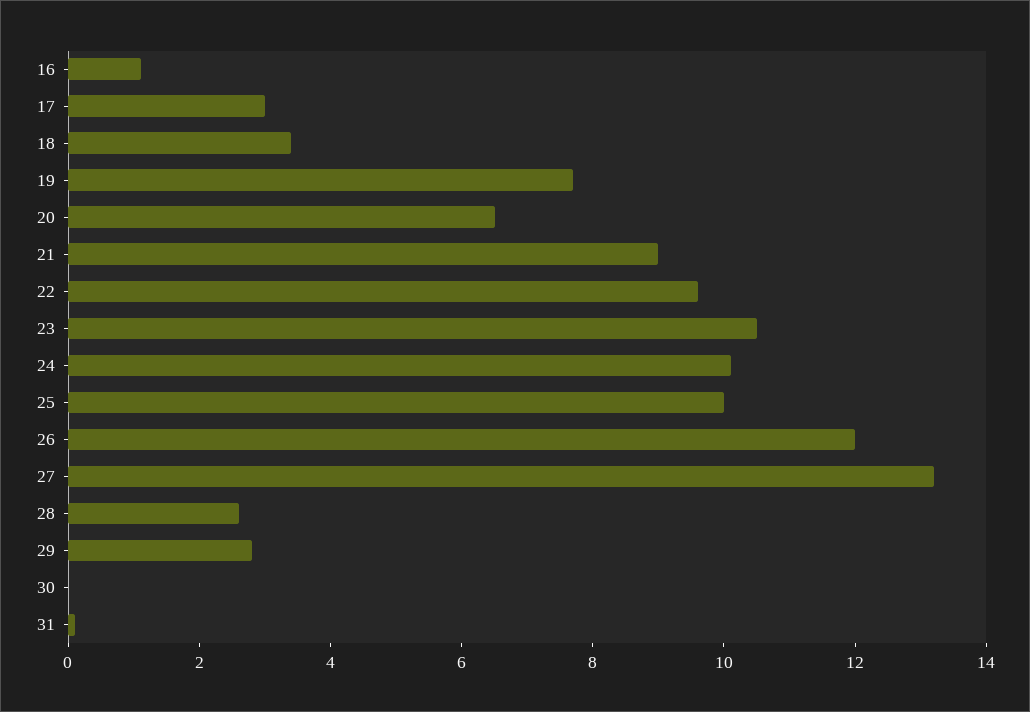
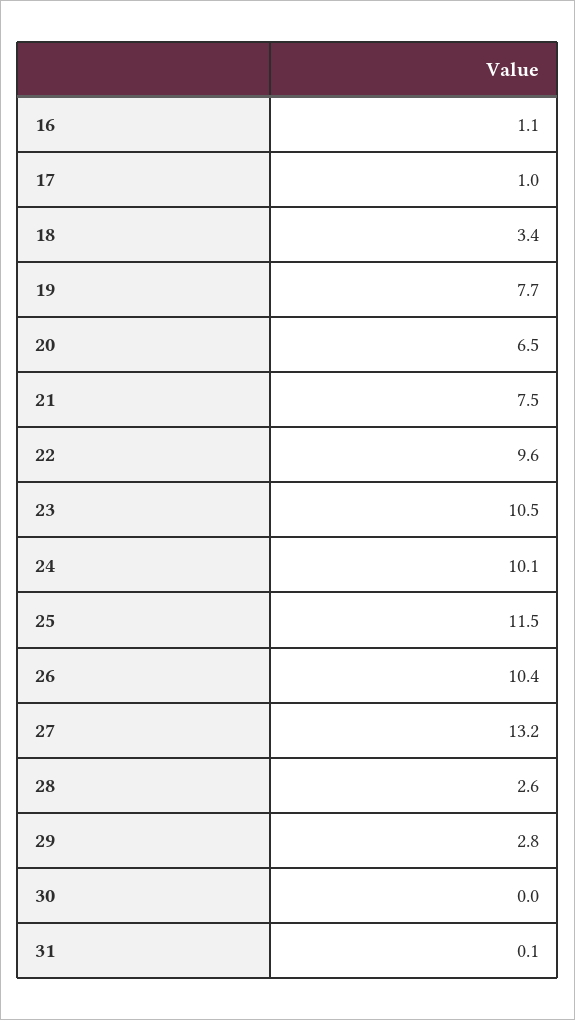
  {
    "16": 1.1,
-   "17": 3,
+   "17": 1,
    "18": 3.4,
    "19": 7.7,
    "20": 6.5,
-   "21": 9,
+   "21": 7.5,
    "22": 9.6,
    "23": 10.5,
    "24": 10.1,
-   "25": 10,
+   "25": 11.5,
-   "26": 12,
+   "26": 10.4,
    "27": 13.2,
    "28": 2.6,
    "29": 2.8,
    "30": 0,
    "31": 0.1
  }

